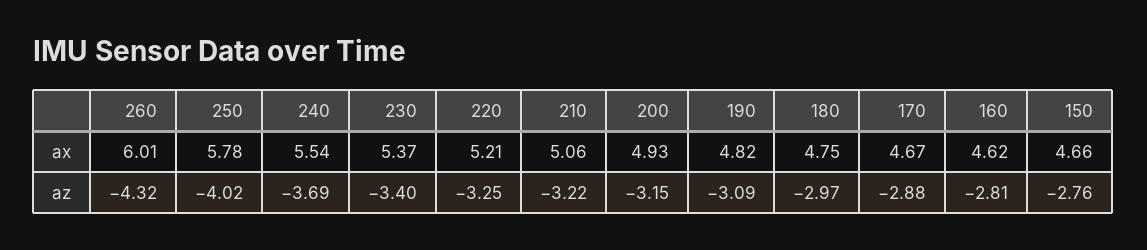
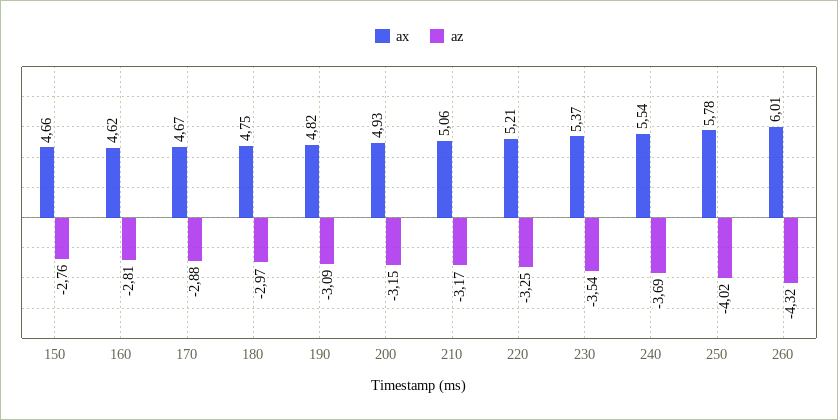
  {
    "ax": {
      "260": 6.01,
      "250": 5.78,
      "240": 5.54,
      "230": 5.37,
      "220": 5.21,
      "210": 5.06,
      "200": 4.93,
      "190": 4.82,
      "180": 4.75,
      "170": 4.67,
      "160": 4.62,
      "150": 4.66
    },
    "az": {
      "260": -4.32,
      "250": -4.02,
      "240": -3.69,
-     "230": -3.4,
+     "230": -3.54,
      "220": -3.25,
-     "210": -3.22,
+     "210": -3.17,
      "200": -3.15,
      "190": -3.09,
      "180": -2.97,
      "170": -2.88,
      "160": -2.81,
      "150": -2.76
    }
  }

